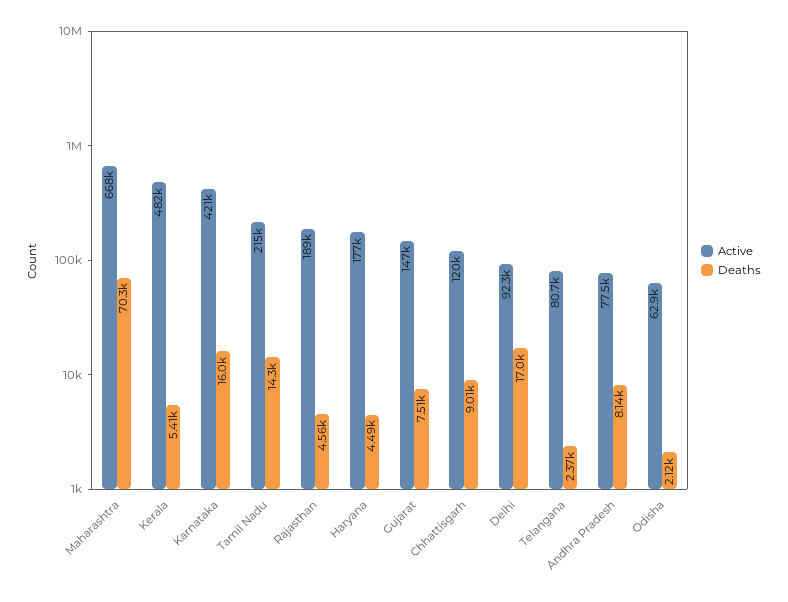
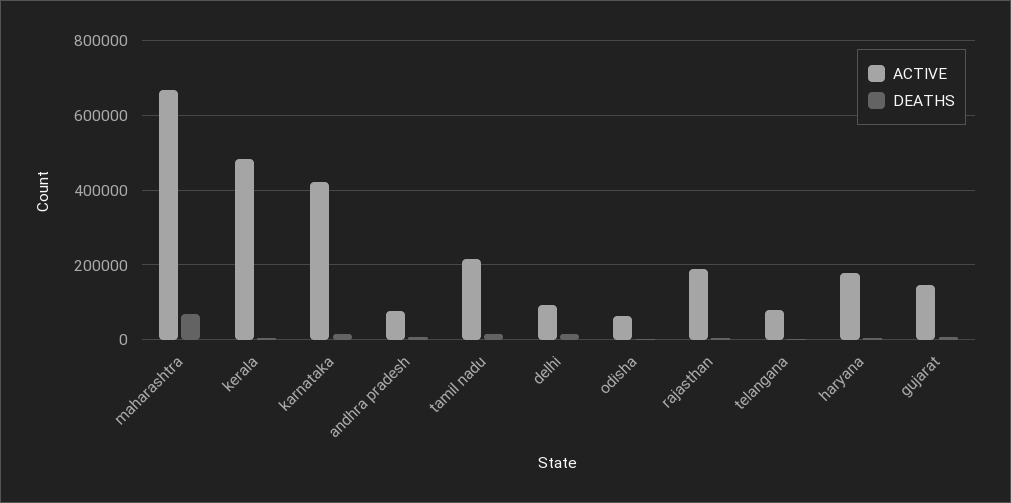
  {
    "Active": {
      "Maharashtra": 668000,
      "Kerala": 482000,
      "Karnataka": 421000,
      "Tamil Nadu": 215000,
      "Rajasthan": 189000,
      "Haryana": 177000,
      "Gujarat": 147000,
-     "Chhattisgarh": 120000,
      "Delhi": 92300,
      "Telangana": 80700,
      "Andhra Pradesh": 77500,
      "Odisha": 62900
    },
    "Deaths": {
      "Maharashtra": 70300,
      "Kerala": 5410,
      "Karnataka": 16000,
      "Tamil Nadu": 14300,
      "Rajasthan": 4560,
      "Haryana": 4490,
      "Gujarat": 7510,
-     "Chhattisgarh": 9010,
      "Delhi": 17000,
      "Telangana": 2370,
      "Andhra Pradesh": 8140,
      "Odisha": 2120
    }
  }

